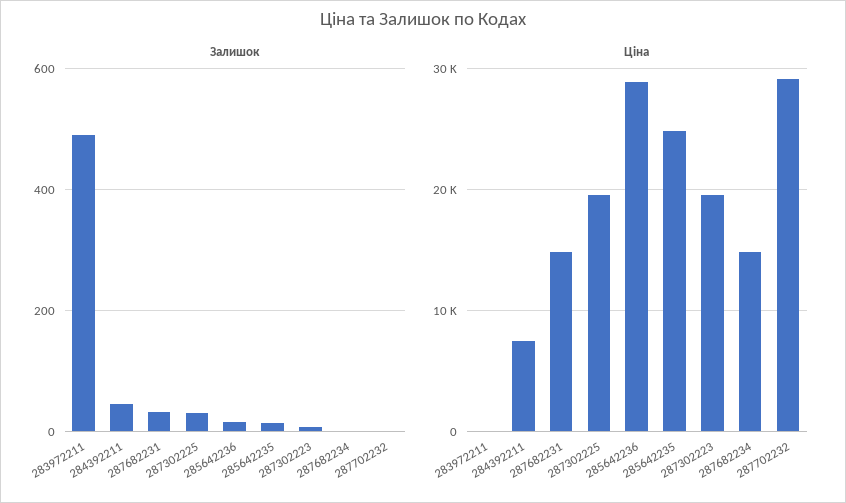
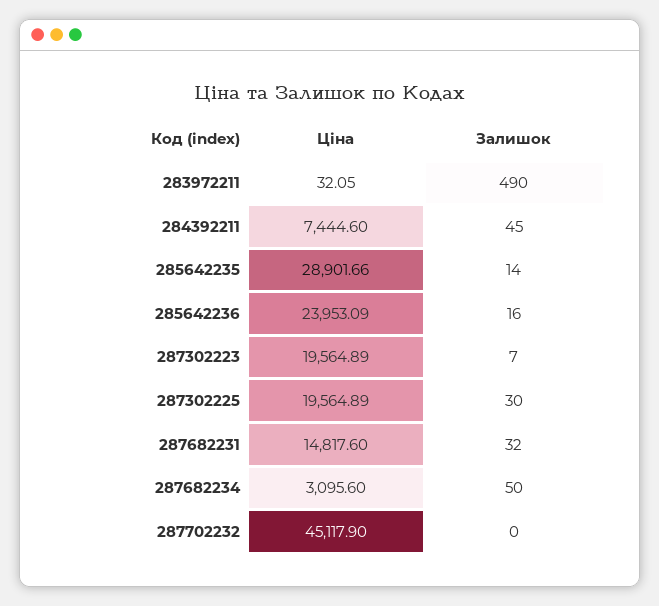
  {
    "Залишок": {
      "283972211": 490,
      "284392211": 45,
      "287682231": 32,
      "287302225": 30,
      "285642236": 16,
      "285642235": 14,
      "287302223": 7,
-     "287682234": 0,
+     "287682234": 50,
      "287702232": 0
    },
    "Ціна": {
      "283972211": 32.05,
      "284392211": 7444.6,
      "287682231": 14817.6,
      "287302225": 19564.89,
-     "285642236": 29000,
+     "285642236": 23953.09,
-     "285642235": 25000,
+     "285642235": 28901.66,
      "287302223": 19564.89,
-     "287682234": 15000,
+     "287682234": 3095.6,
-     "287702232": 29000
+     "287702232": 45117.9
    }
  }

